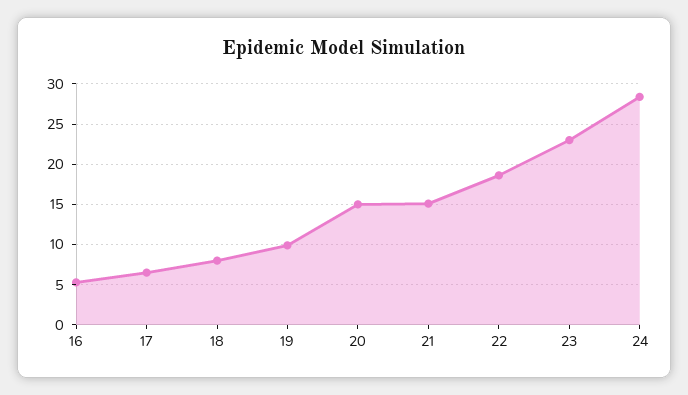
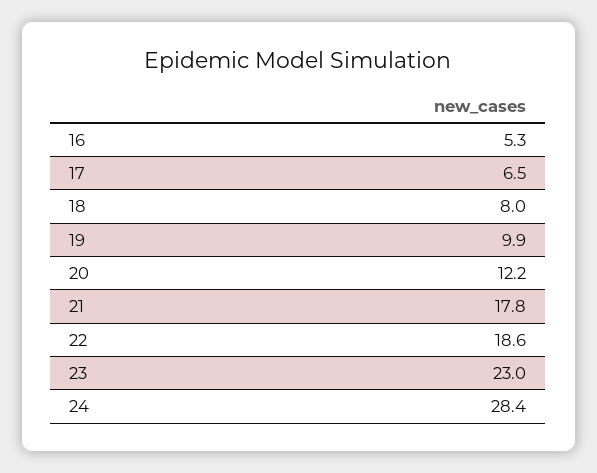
  {
    "16": 5.3,
    "17": 6.5,
    "18": 8,
    "19": 9.9,
-   "20": 15,
+   "20": 12.2,
-   "21": 15,
+   "21": 17.8,
    "22": 18.6,
    "23": 23,
    "24": 28.4
  }

